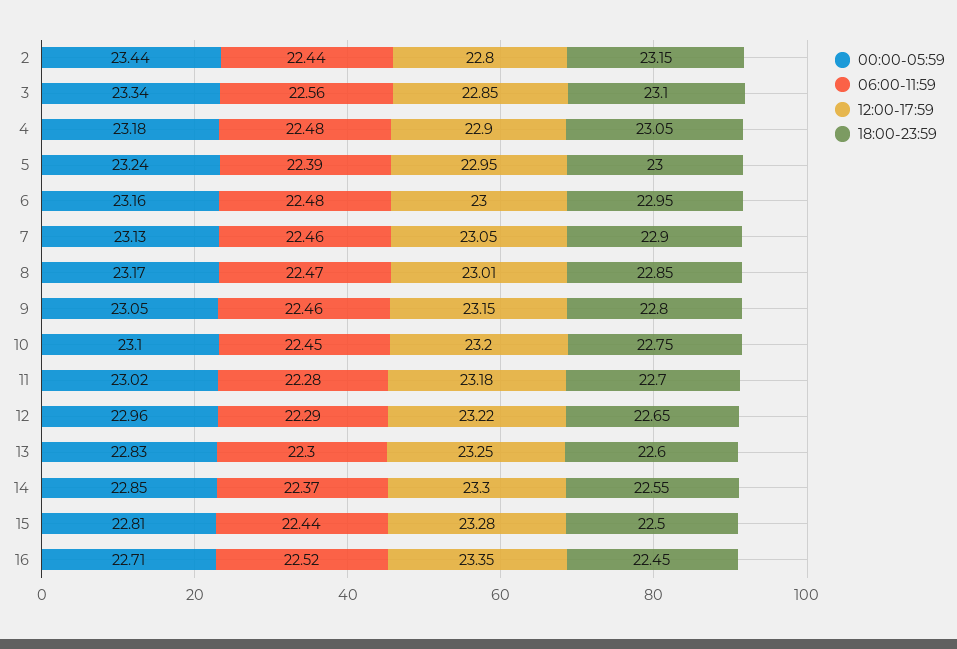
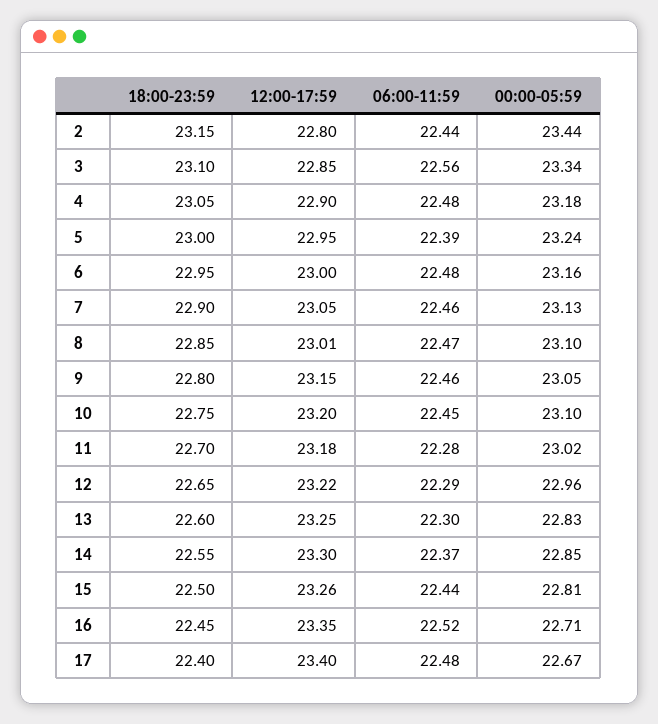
  {
    "00:00-05:59": {
      "2": 23.44,
      "3": 23.34,
      "4": 23.18,
      "5": 23.24,
      "6": 23.16,
      "7": 23.13,
-     "8": 23.17,
+     "8": 23.1,
      "9": 23.05,
      "10": 23.1,
      "11": 23.02,
      "12": 22.96,
      "13": 22.83,
      "14": 22.85,
      "15": 22.81,
-     "16": 22.71
+     "16": 22.71,
+     "17": 22.67
    },
    "06:00-11:59": {
      "2": 22.44,
      "3": 22.56,
      "4": 22.48,
      "5": 22.39,
      "6": 22.48,
      "7": 22.46,
      "8": 22.47,
      "9": 22.46,
      "10": 22.45,
      "11": 22.28,
      "12": 22.29,
      "13": 22.3,
      "14": 22.37,
      "15": 22.44,
-     "16": 22.52
+     "16": 22.52,
+     "17": 22.48
    },
    "12:00-17:59": {
      "2": 22.8,
      "3": 22.85,
      "4": 22.9,
      "5": 22.95,
      "6": 23,
      "7": 23.05,
      "8": 23.01,
      "9": 23.15,
      "10": 23.2,
      "11": 23.18,
      "12": 23.22,
      "13": 23.25,
      "14": 23.3,
-     "15": 23.28,
+     "15": 23.26,
-     "16": 23.35
+     "16": 23.35,
+     "17": 23.4
    },
    "18:00-23:59": {
      "2": 23.15,
      "3": 23.1,
      "4": 23.05,
      "5": 23,
      "6": 22.95,
      "7": 22.9,
      "8": 22.85,
      "9": 22.8,
      "10": 22.75,
      "11": 22.7,
      "12": 22.65,
      "13": 22.6,
      "14": 22.55,
      "15": 22.5,
-     "16": 22.45
+     "16": 22.45,
+     "17": 22.4
    }
  }

